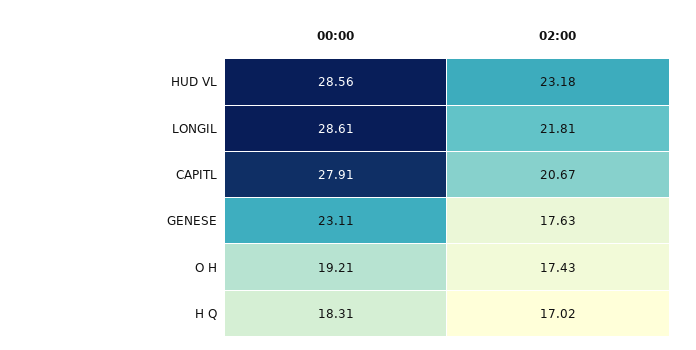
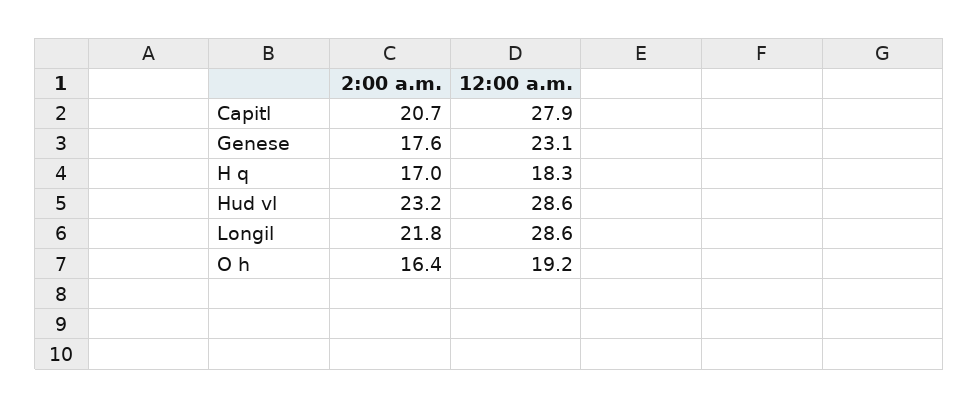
  {
    "00:00": {
      "HUD VL": 28.56,
      "LONGIL": 28.61,
      "CAPITL": 27.91,
      "GENESE": 23.11,
      "O H": 19.21,
      "H Q": 18.31
    },
    "02:00": {
      "HUD VL": 23.18,
      "LONGIL": 21.81,
      "CAPITL": 20.67,
      "GENESE": 17.63,
-     "O H": 17.43,
+     "O H": 16.4,
      "H Q": 17.02
    }
  }

